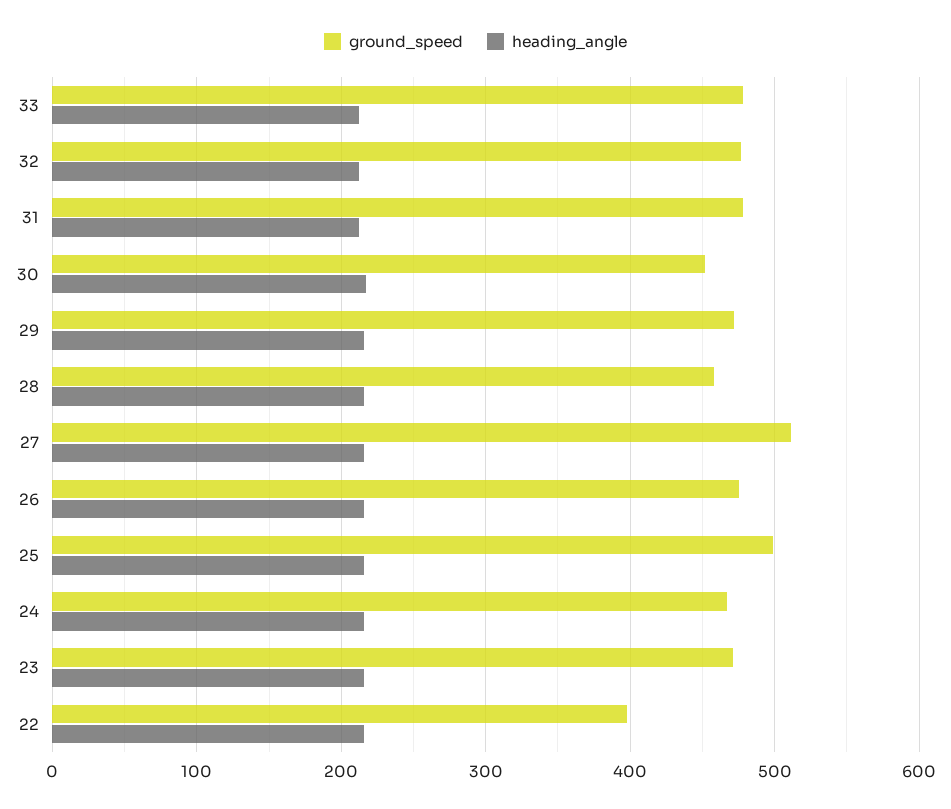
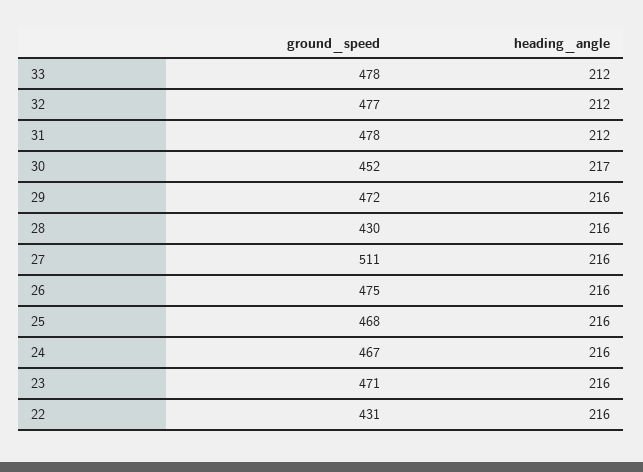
  {
    "ground_speed": {
      "33": 478,
      "32": 477,
      "31": 478,
      "30": 452,
      "29": 472,
-     "28": 460,
+     "28": 430,
      "27": 511,
      "26": 475,
-     "25": 500,
+     "25": 468,
      "24": 467,
      "23": 471,
-     "22": 400
+     "22": 431
    },
    "heading_angle": {
      "33": 212,
      "32": 212,
      "31": 212,
      "30": 217,
      "29": 216,
      "28": 216,
      "27": 216,
      "26": 216,
      "25": 216,
      "24": 216,
      "23": 216,
      "22": 216
    }
  }

